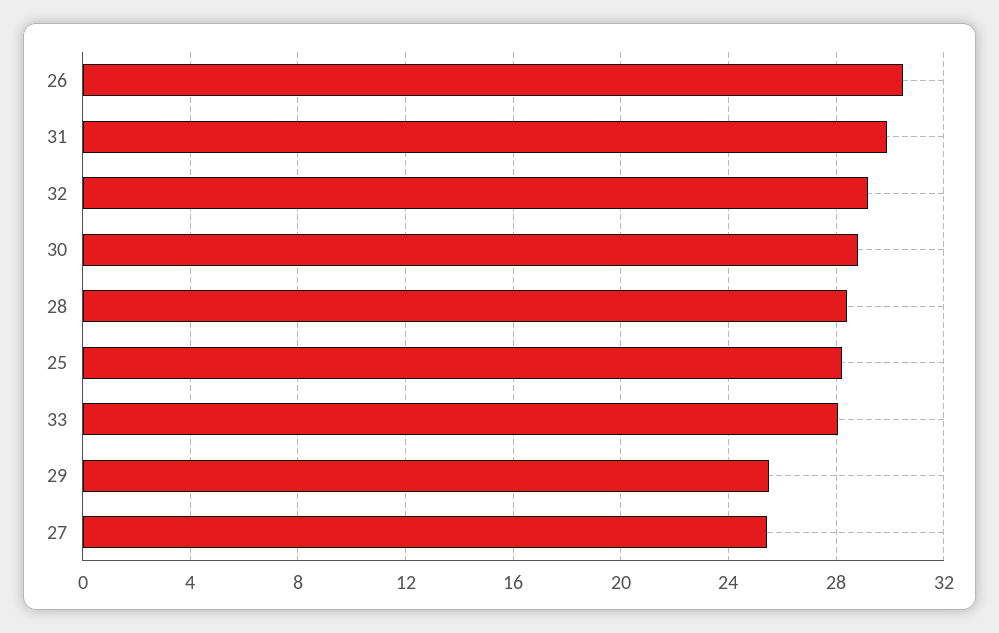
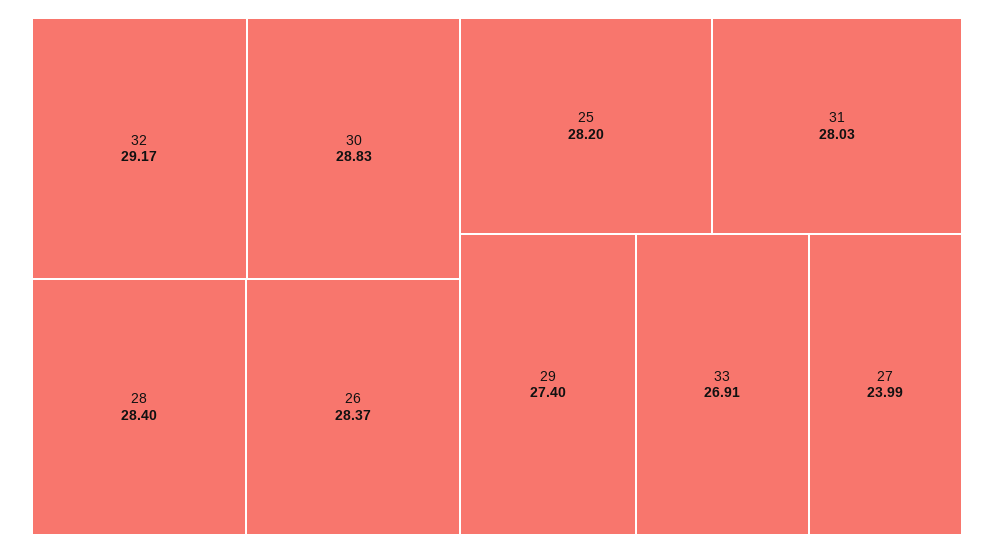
  {
-   "26": 30.5,
+   "26": 28.37,
-   "31": 30,
+   "31": 28.03,
    "32": 29.17,
    "30": 28.83,
    "28": 28.4,
    "25": 28.2,
-   "33": 28,
+   "33": 26.91,
-   "29": 25.5,
+   "29": 27.4,
-   "27": 25.5
+   "27": 23.99
  }

